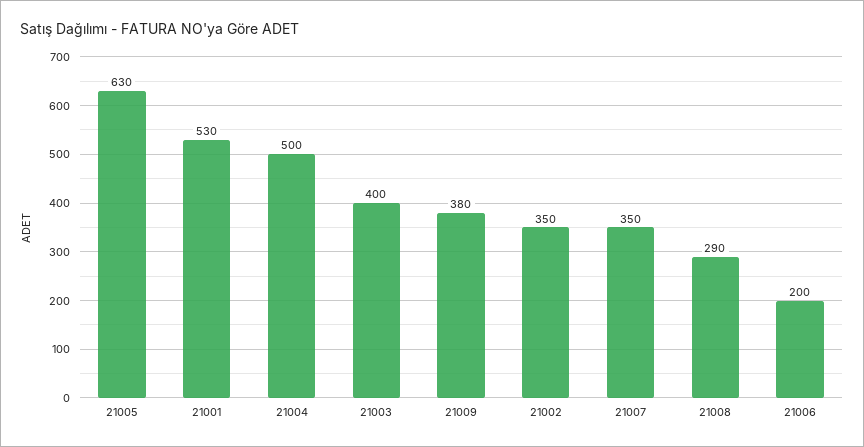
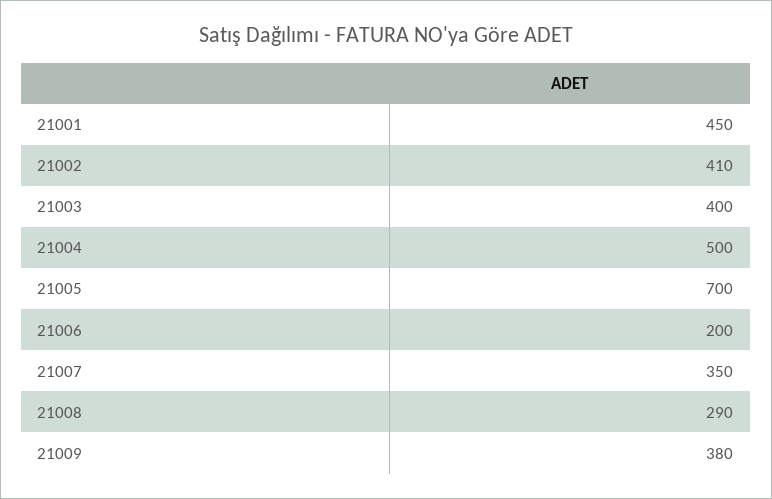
  {
-   "21005": 630,
+   "21005": 700,
-   "21001": 530,
+   "21001": 450,
    "21004": 500,
    "21003": 400,
    "21009": 380,
-   "21002": 350,
+   "21002": 410,
    "21007": 350,
    "21008": 290,
    "21006": 200
  }

